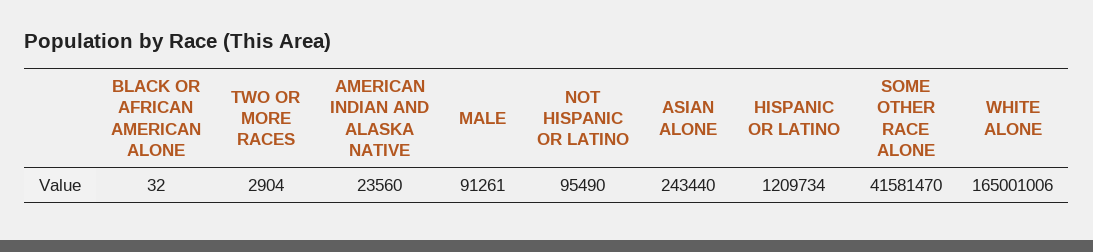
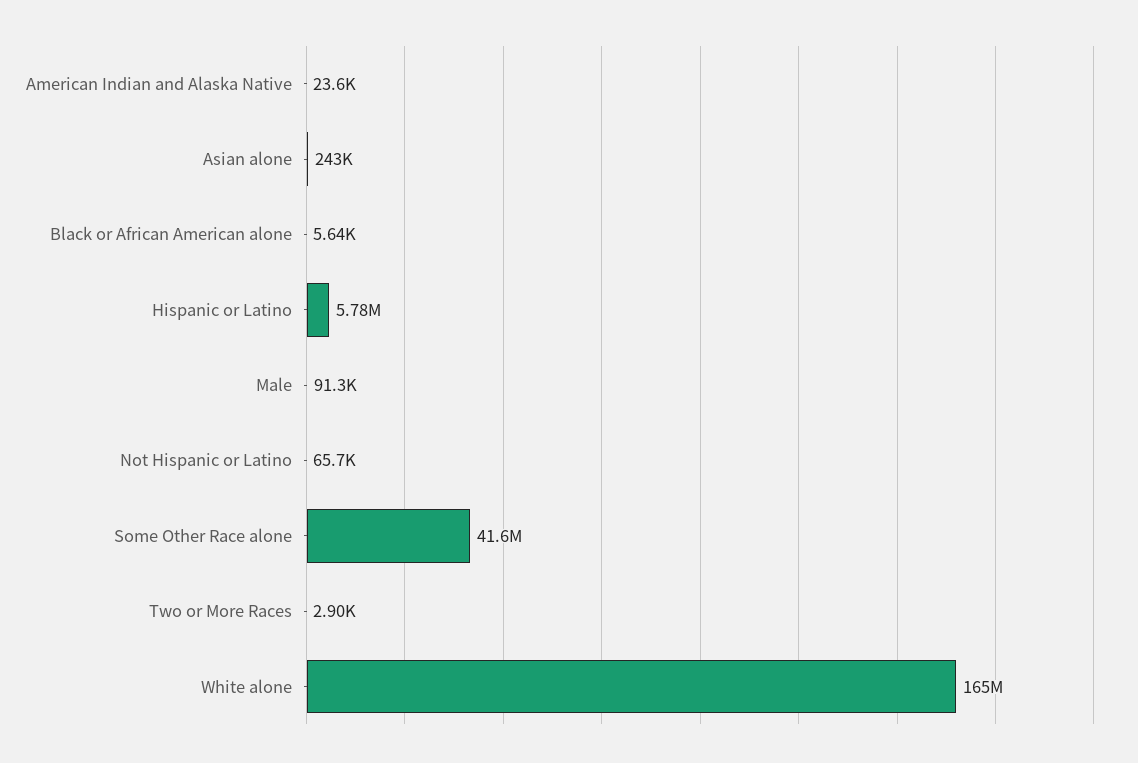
  {
-   "BLACK OR AFRICAN AMERICAN ALONE": 32,
+   "BLACK OR AFRICAN AMERICAN ALONE": 5640,
    "TWO OR MORE RACES": 2904,
    "AMERICAN INDIAN AND ALASKA NATIVE": 23560,
    "MALE": 91261,
-   "NOT HISPANIC OR LATINO": 95490,
+   "NOT HISPANIC OR LATINO": 65700,
    "ASIAN ALONE": 243440,
-   "HISPANIC OR LATINO": 1209734,
+   "HISPANIC OR LATINO": 5780000,
    "SOME OTHER RACE ALONE": 41581470,
    "WHITE ALONE": 165001006
  }

